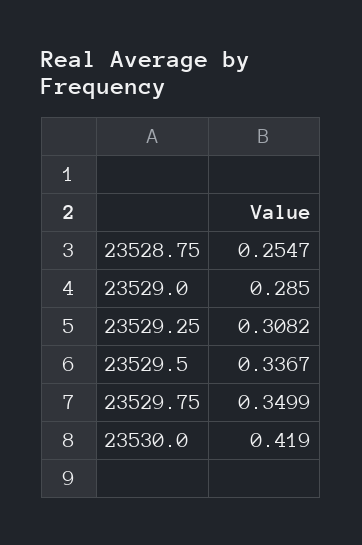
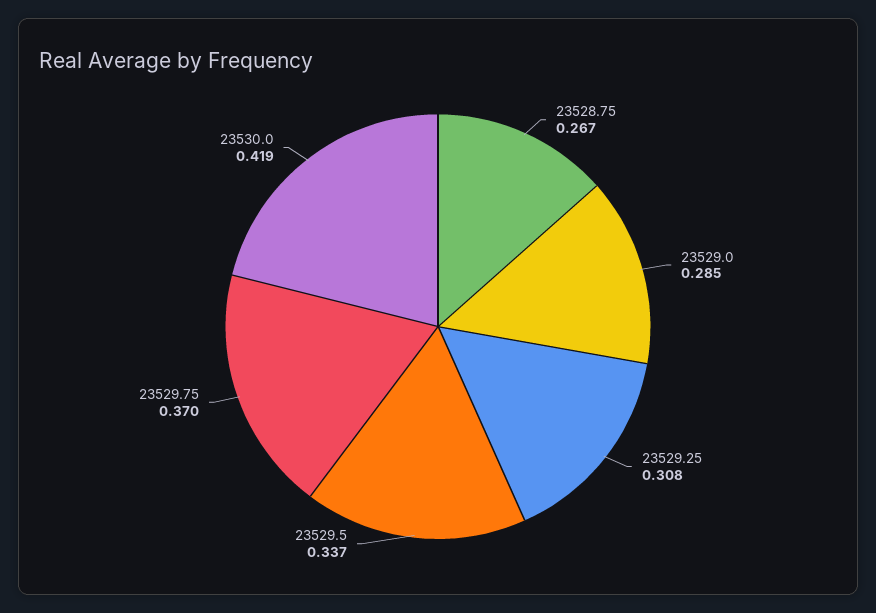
  {
-   "23528.75": 0.2547,
+   "23528.75": 0.267,
    "23529.0": 0.285,
    "23529.25": 0.3082,
    "23529.5": 0.3367,
-   "23529.75": 0.3499,
+   "23529.75": 0.37,
    "23530.0": 0.419
  }

